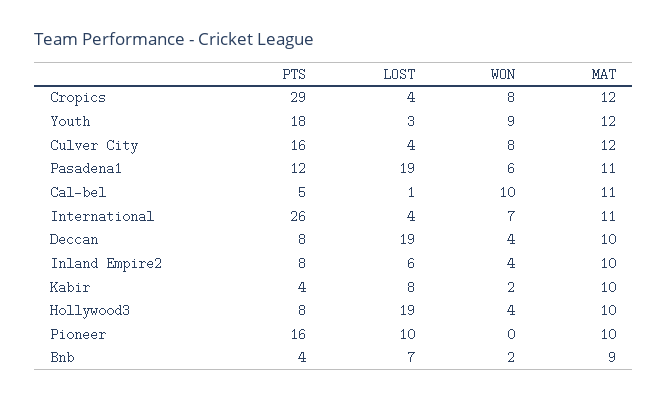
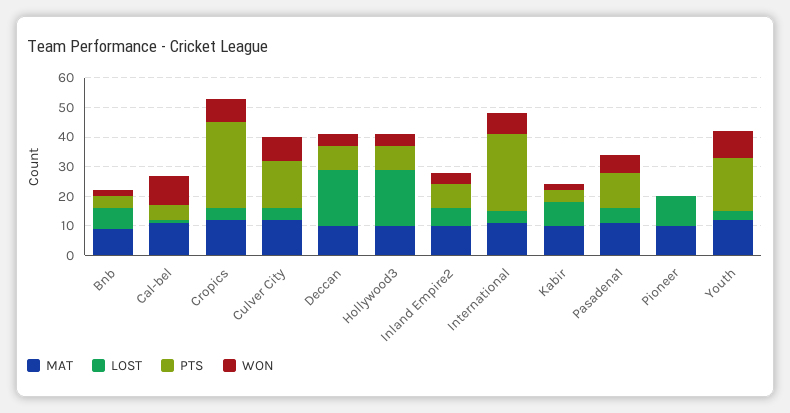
  {
    "PTS": {
      "Cropics": 29,
      "Youth": 18,
      "Culver City": 16,
      "Pasadena1": 12,
      "Cal-bel": 5,
      "International": 26,
      "Deccan": 8,
      "Inland Empire2": 8,
      "Kabir": 4,
      "Hollywood3": 8,
-     "Pioneer": 16,
+     "Pioneer": 0,
      "Bnb": 4
    },
    "LOST": {
      "Cropics": 4,
      "Youth": 3,
      "Culver City": 4,
-     "Pasadena1": 19,
+     "Pasadena1": 5,
      "Cal-bel": 1,
      "International": 4,
      "Deccan": 19,
      "Inland Empire2": 6,
      "Kabir": 8,
      "Hollywood3": 19,
      "Pioneer": 10,
      "Bnb": 7
    },
    "WON": {
      "Cropics": 8,
      "Youth": 9,
      "Culver City": 8,
      "Pasadena1": 6,
      "Cal-bel": 10,
      "International": 7,
      "Deccan": 4,
      "Inland Empire2": 4,
      "Kabir": 2,
      "Hollywood3": 4,
      "Pioneer": 0,
      "Bnb": 2
    },
    "MAT": {
      "Cropics": 12,
      "Youth": 12,
      "Culver City": 12,
      "Pasadena1": 11,
      "Cal-bel": 11,
      "International": 11,
      "Deccan": 10,
      "Inland Empire2": 10,
      "Kabir": 10,
      "Hollywood3": 10,
      "Pioneer": 10,
      "Bnb": 9
    }
  }

